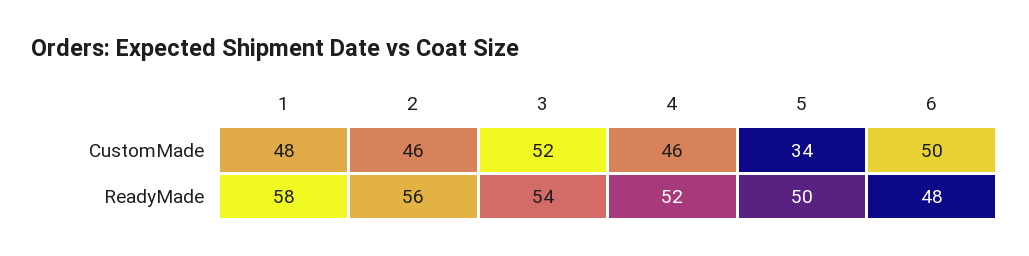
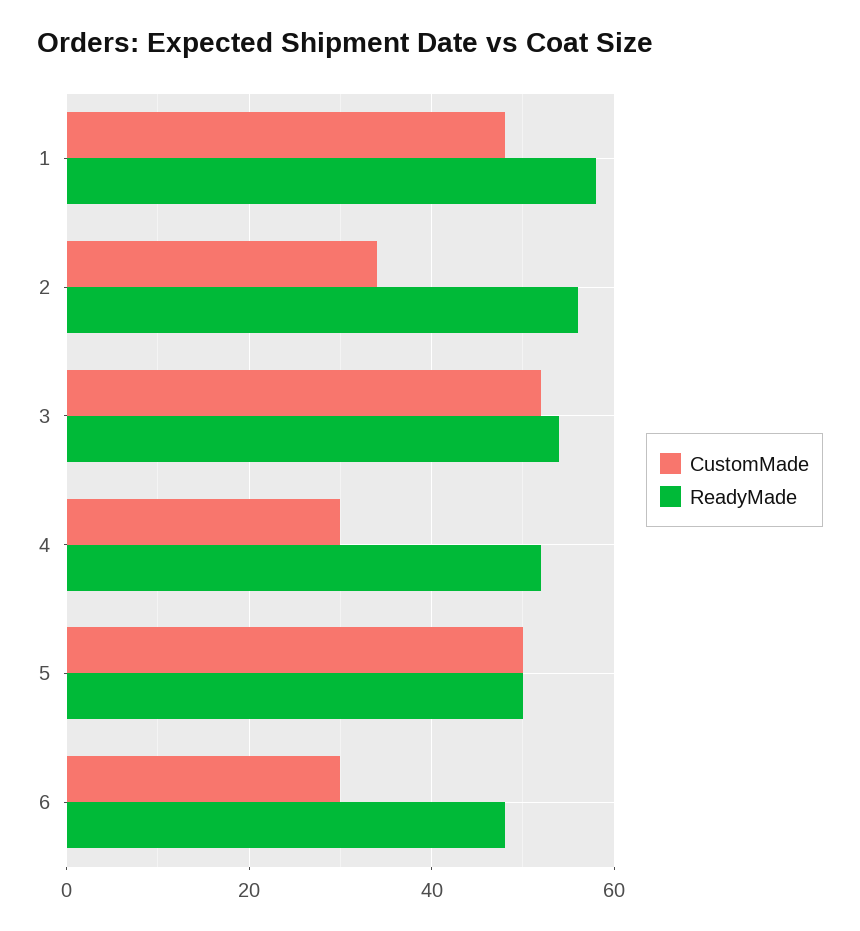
  {
    "CustomMade": {
      "1": 48,
-     "2": 46,
+     "2": 35,
      "3": 52,
-     "4": 46,
+     "4": 30,
-     "5": 34,
+     "5": 50,
-     "6": 50
+     "6": 30
    },
    "ReadyMade": {
      "1": 58,
      "2": 56,
      "3": 54,
      "4": 52,
      "5": 50,
      "6": 48
    }
  }

